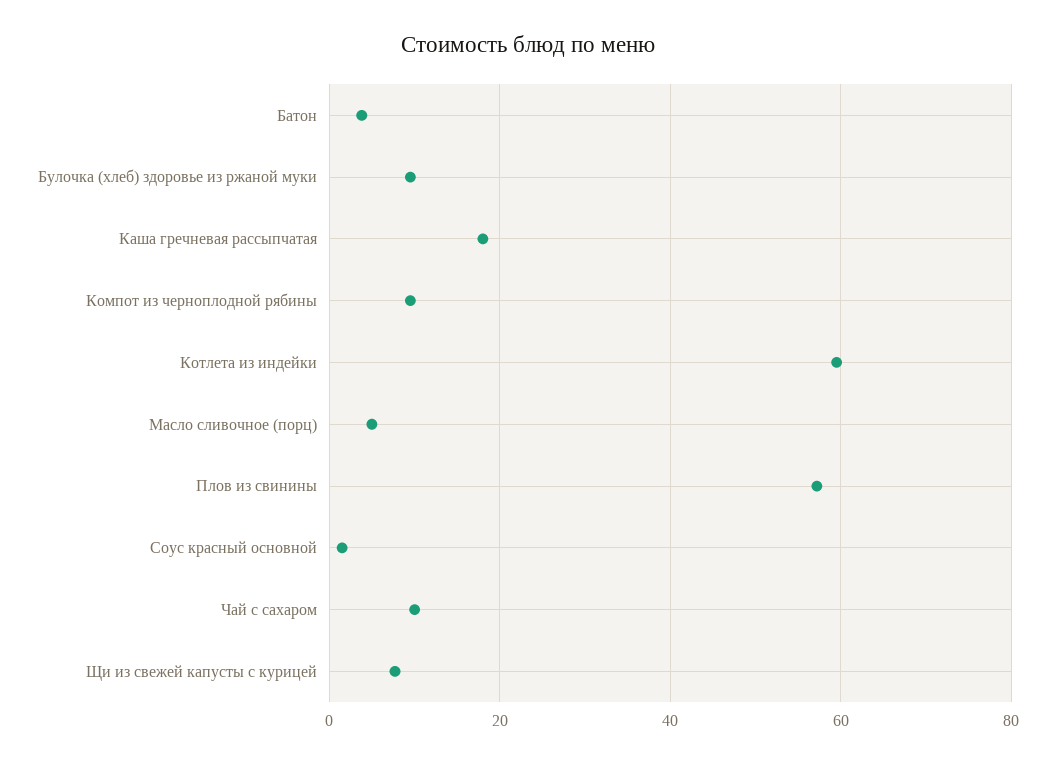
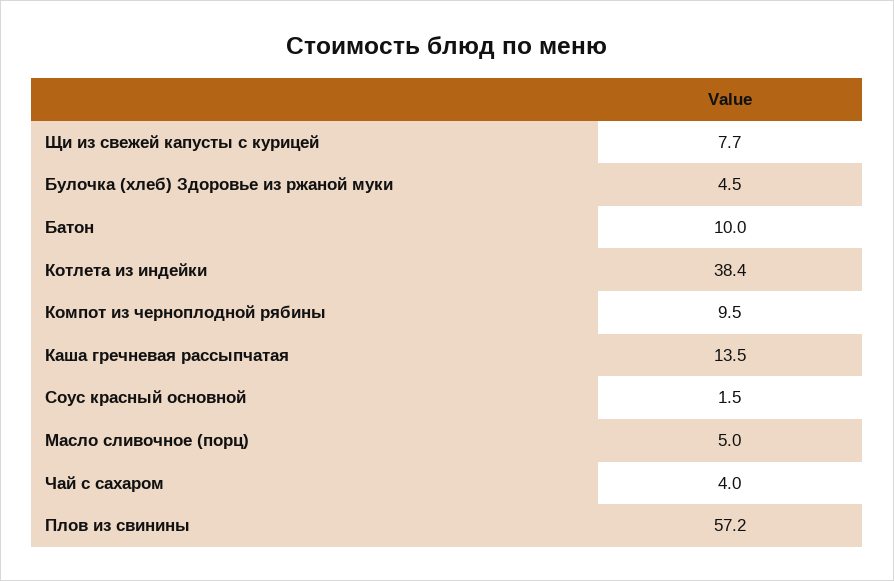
  {
-   "Батон": 4,
+   "Батон": 10,
-   "Булочка (хлеб) здоровье из ржаной муки": 10,
+   "Булочка (хлеб) здоровье из ржаной муки": 4.5,
-   "Каша гречневая рассыпчатая": 18,
+   "Каша гречневая рассыпчатая": 13.5,
    "Компот из черноплодной рябины": 9.5,
-   "Котлета из индейки": 60,
+   "Котлета из индейки": 38.4,
    "Масло сливочное (порц)": 5,
    "Плов из свинины": 57.2,
    "Соус красный основной": 1.5,
-   "Чай с сахаром": 10,
+   "Чай с сахаром": 4,
    "Щи из свежей капусты с курицей": 7.7
  }

